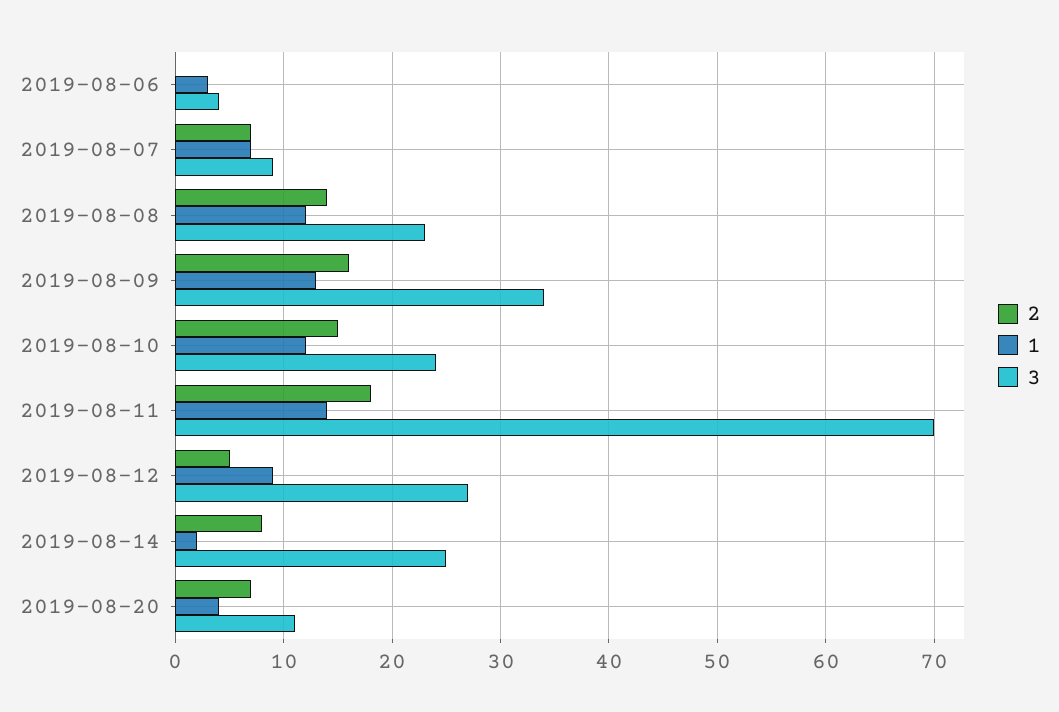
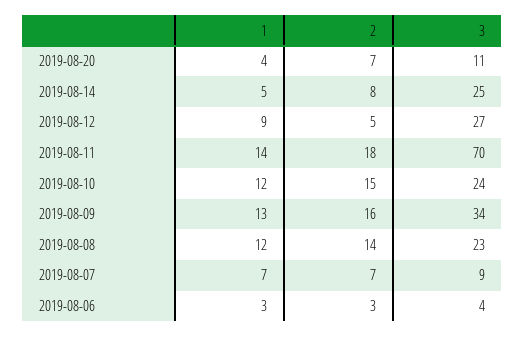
  {
    "2": {
-     "2019-08-06": 0,
+     "2019-08-06": 3,
      "2019-08-07": 7,
      "2019-08-08": 14,
      "2019-08-09": 16,
      "2019-08-10": 15,
      "2019-08-11": 18,
      "2019-08-12": 5,
      "2019-08-14": 8,
      "2019-08-20": 7
    },
    "1": {
      "2019-08-06": 3,
      "2019-08-07": 7,
      "2019-08-08": 12,
      "2019-08-09": 13,
      "2019-08-10": 12,
      "2019-08-11": 14,
      "2019-08-12": 9,
-     "2019-08-14": 2,
+     "2019-08-14": 5,
      "2019-08-20": 4
    },
    "3": {
      "2019-08-06": 4,
      "2019-08-07": 9,
      "2019-08-08": 23,
      "2019-08-09": 34,
      "2019-08-10": 24,
      "2019-08-11": 70,
      "2019-08-12": 27,
      "2019-08-14": 25,
      "2019-08-20": 11
    }
  }

